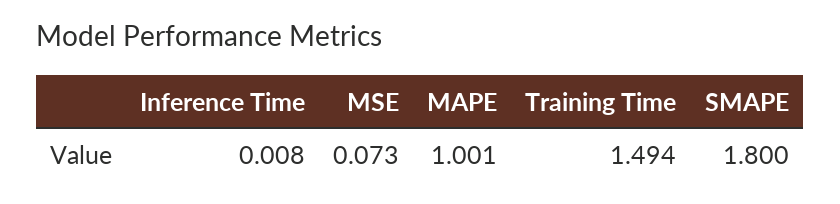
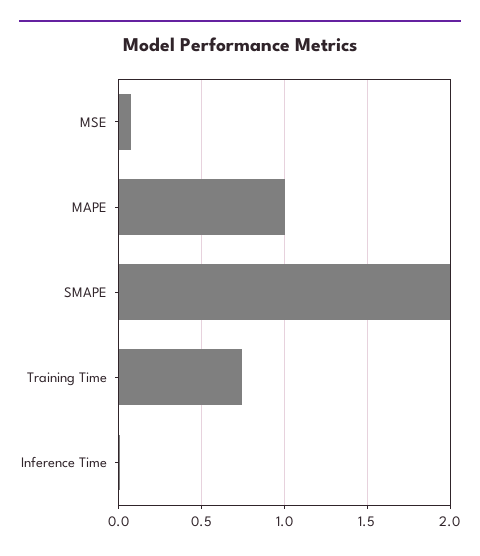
  {
    "Inference Time": 0.008,
    "MSE": 0.073,
    "MAPE": 1.001,
-   "Training Time": 1.494,
+   "Training Time": 0.75,
-   "SMAPE": 1.8
+   "SMAPE": 2
  }

